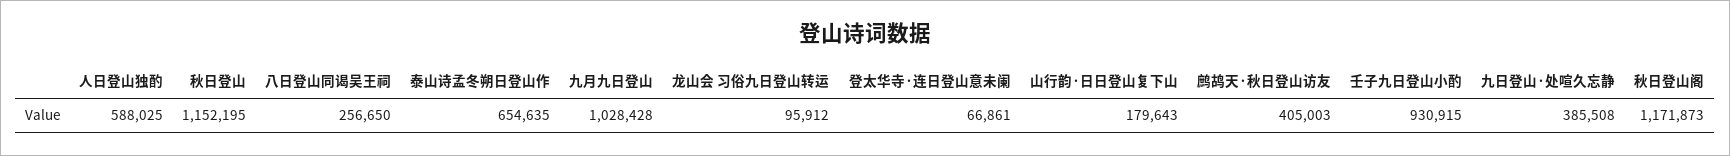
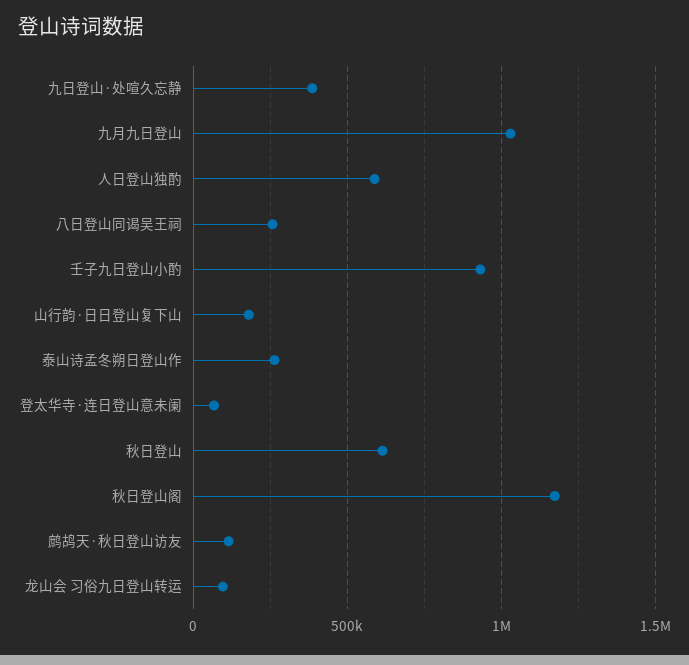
  {
    "人日登山独酌": 588025,
-   "秋日登山": 1152195,
+   "秋日登山": 600000,
    "八日登山同谒吴王祠": 256650,
-   "泰山诗孟冬朔日登山作": 654635,
+   "泰山诗孟冬朔日登山作": 250000,
    "九月九日登山": 1028428,
    "龙山会 习俗九日登山转运": 95912,
    "登太华寺·连日登山意未阑": 66861,
    "山行韵·日日登山复下山": 179643,
-   "鹧鸪天·秋日登山访友": 405003,
+   "鹧鸪天·秋日登山访友": 100000,
    "壬子九日登山小酌": 930915,
    "九日登山·处喧久忘静": 385508,
    "秋日登山阁": 1171873
  }

